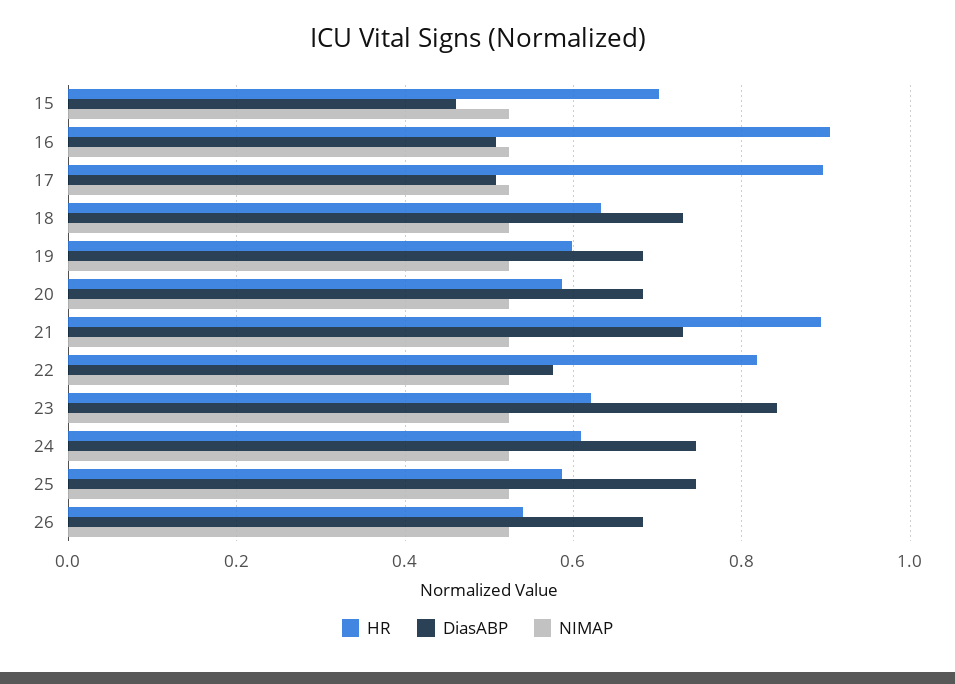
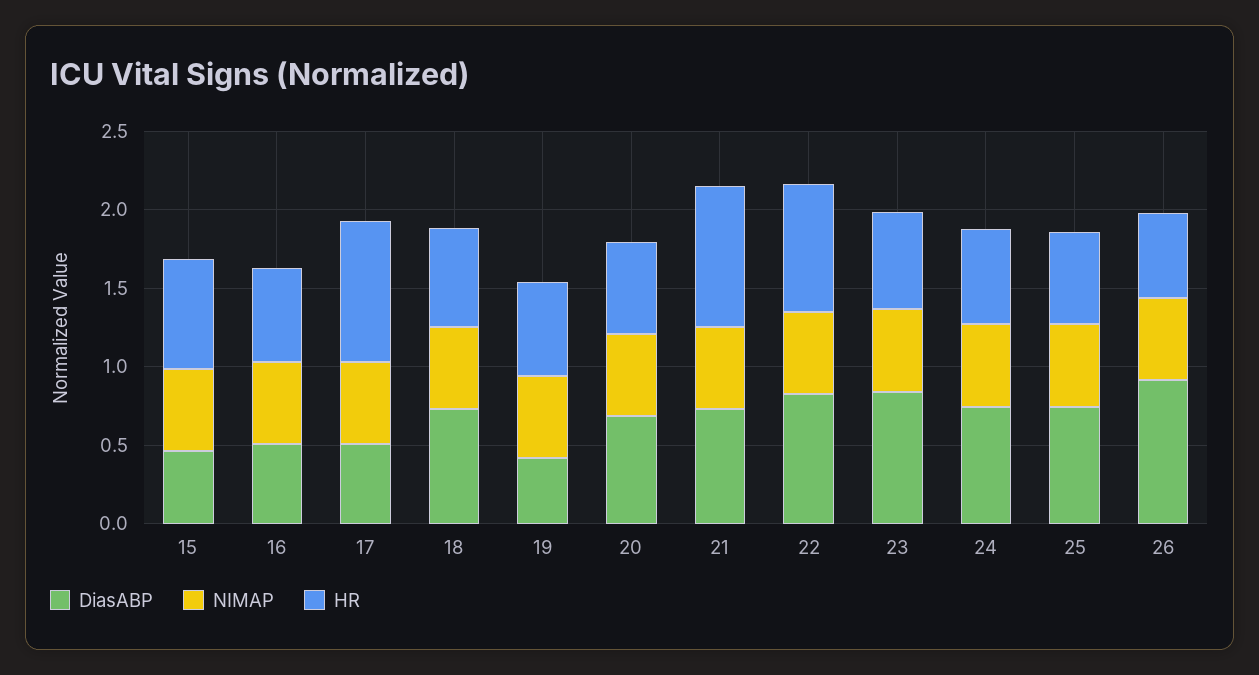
  {
    "HR": {
      "15": 0.7,
-     "16": 0.9,
+     "16": 0.6,
      "17": 0.9,
      "18": 0.64,
      "19": 0.6,
      "20": 0.58,
      "21": 0.9,
      "22": 0.82,
      "23": 0.62,
      "24": 0.6,
      "25": 0.58,
      "26": 0.54
    },
    "DiasABP": {
      "15": 0.46,
      "16": 0.5,
      "17": 0.5,
      "18": 0.74,
-     "19": 0.68,
+     "19": 0.4,
      "20": 0.68,
      "21": 0.74,
-     "22": 0.58,
+     "22": 0.8,
      "23": 0.84,
      "24": 0.74,
      "25": 0.74,
-     "26": 0.68
+     "26": 0.9
    },
    "NIMAP": {
      "15": 0.52,
      "16": 0.52,
      "17": 0.52,
      "18": 0.52,
      "19": 0.52,
      "20": 0.52,
      "21": 0.52,
      "22": 0.52,
      "23": 0.52,
      "24": 0.52,
      "25": 0.52,
      "26": 0.52
    }
  }

